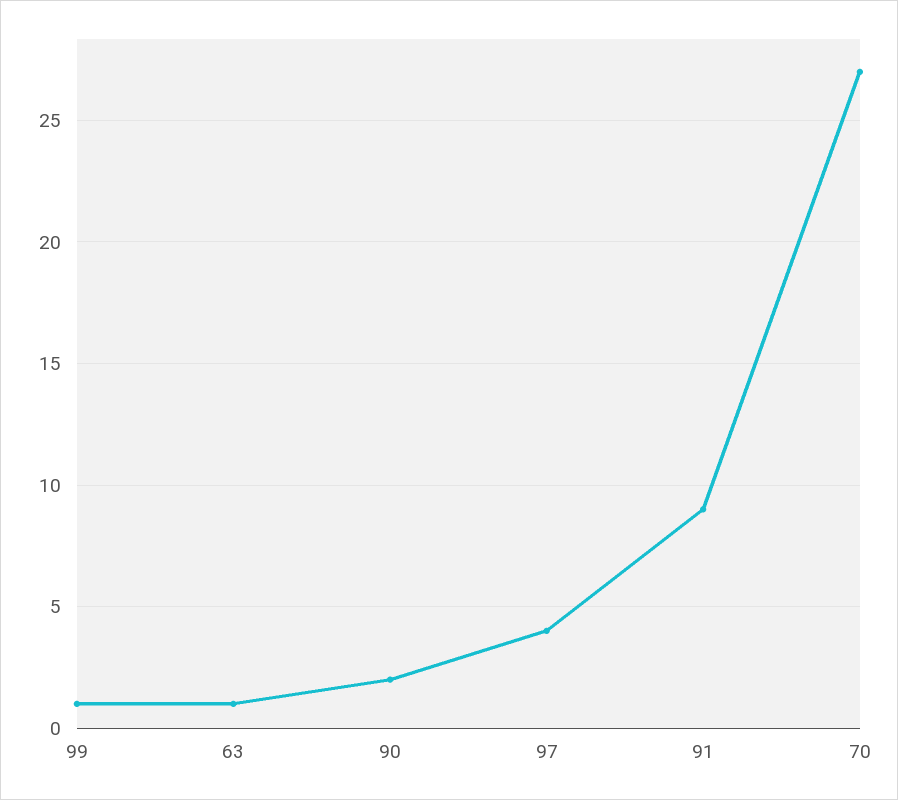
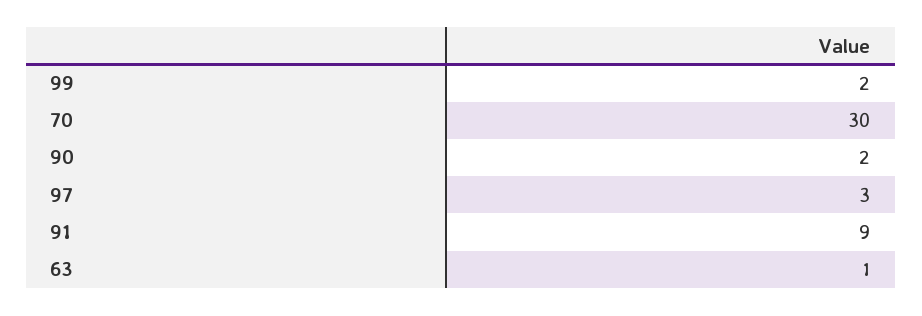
  {
-   "99": 1,
+   "99": 2,
    "63": 1,
    "90": 2,
-   "97": 4,
+   "97": 3,
    "91": 9,
-   "70": 27
+   "70": 30
  }

